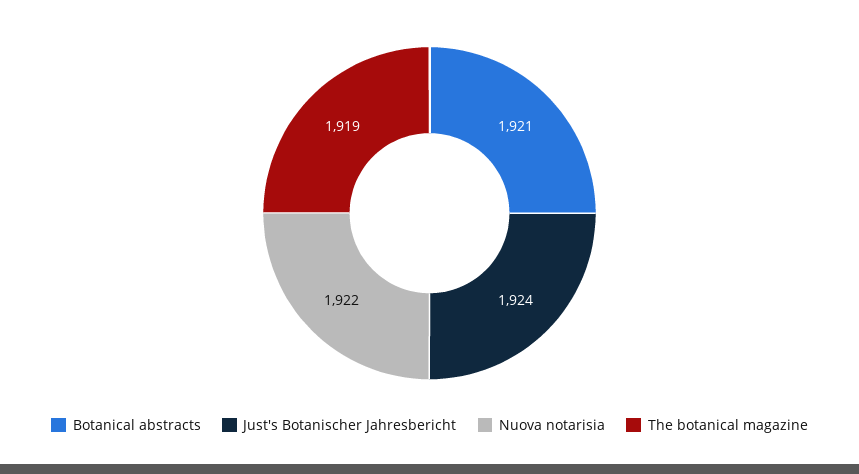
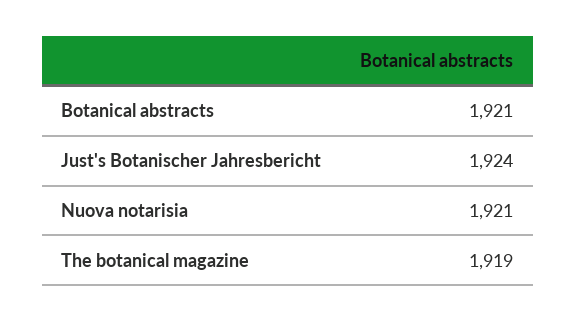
  {
    "Botanical abstracts": 1921,
    "Just's Botanischer Jahresbericht": 1924,
-   "Nuova notarisia": 1922,
+   "Nuova notarisia": 1921,
    "The botanical magazine": 1919
  }

